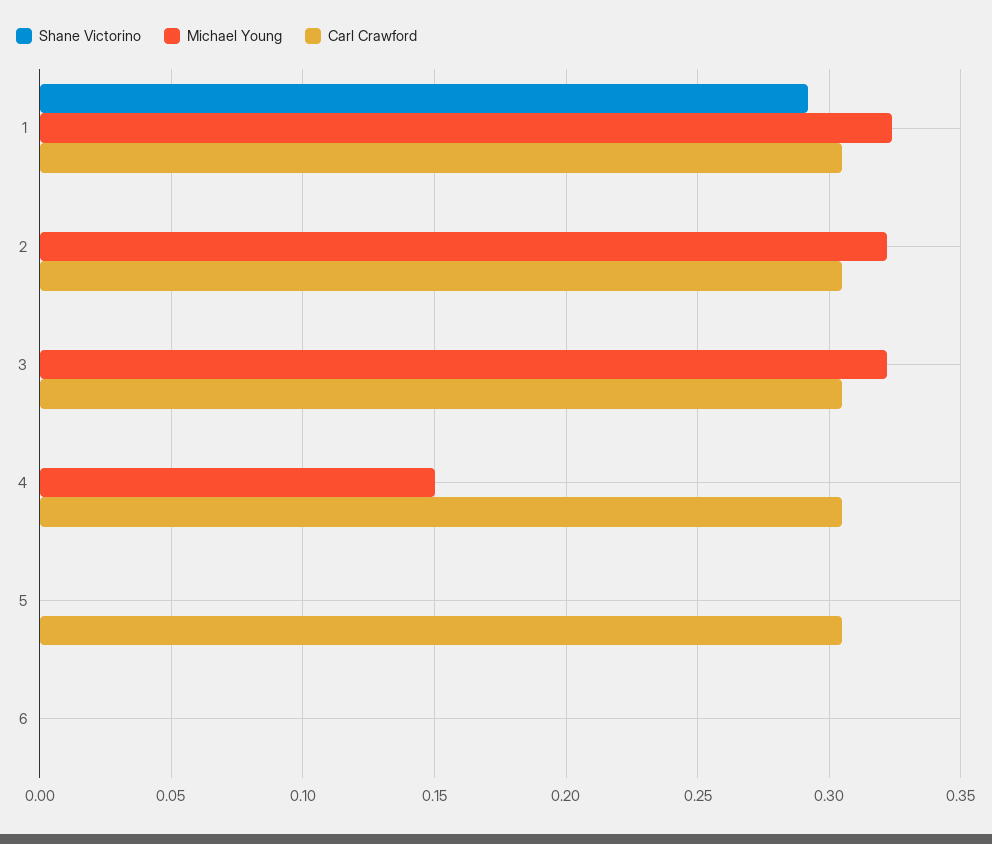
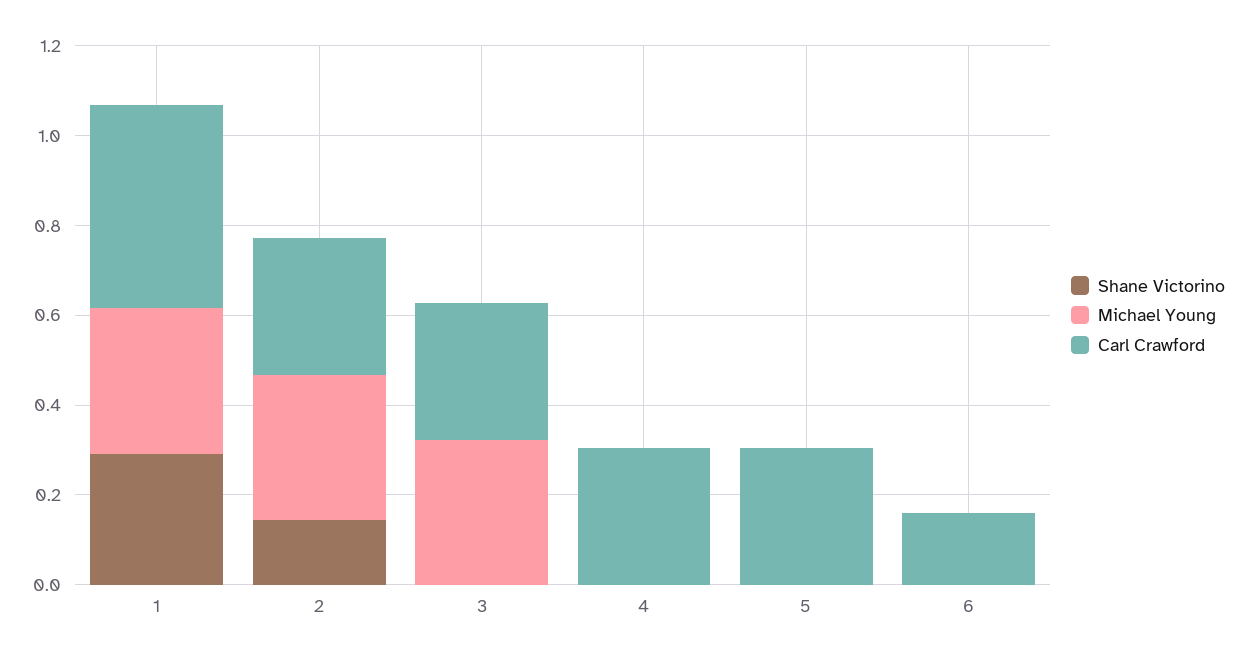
  {
    "Shane Victorino": {
      "1": 0.29,
-     "2": 0,
+     "2": 0.15,
      "3": 0,
      "4": 0,
      "5": 0,
      "6": 0
    },
    "Michael Young": {
      "1": 0.325,
      "2": 0.32,
      "3": 0.32,
-     "4": 0.15,
+     "4": 0,
      "5": 0,
      "6": 0
    },
    "Carl Crawford": {
-     "1": 0.305,
+     "1": 0.45,
      "2": 0.305,
      "3": 0.305,
      "4": 0.305,
      "5": 0.305,
-     "6": 0
+     "6": 0.15
    }
  }

